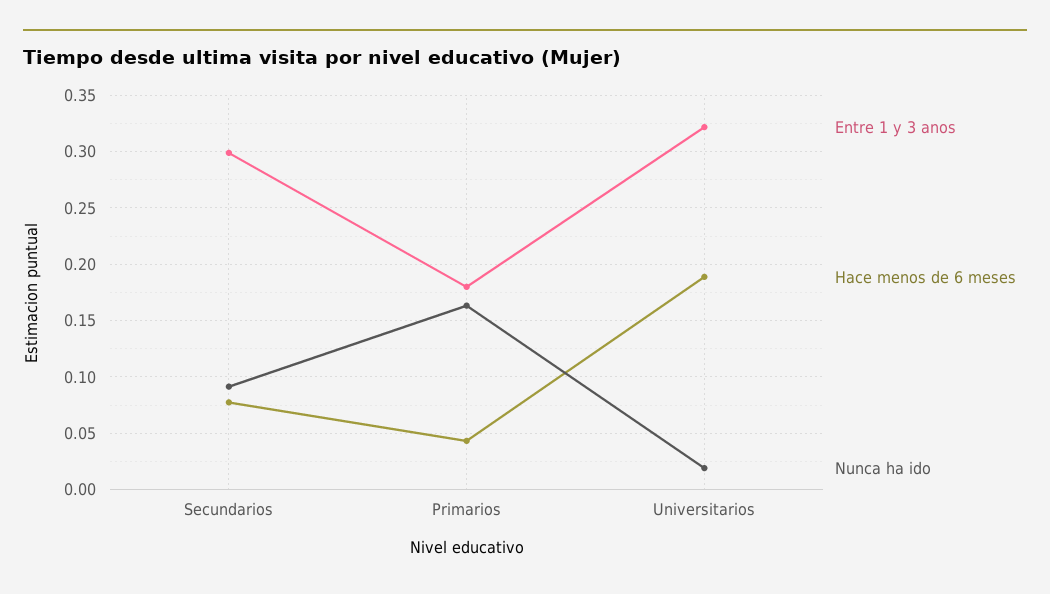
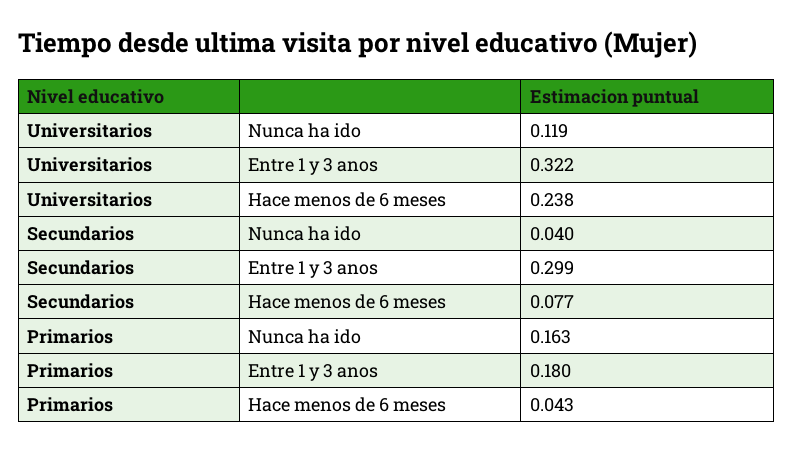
  {
    "Entre 1 y 3 anos": {
      "Secundarios": 0.299,
      "Primarios": 0.18,
      "Universitarios": 0.322
    },
    "Hace menos de 6 meses": {
      "Secundarios": 0.077,
      "Primarios": 0.043,
-     "Universitarios": 0.19
+     "Universitarios": 0.238
    },
    "Nunca ha ido": {
-     "Secundarios": 0.09,
+     "Secundarios": 0.04,
      "Primarios": 0.163,
-     "Universitarios": 0.02
+     "Universitarios": 0.119
    }
  }

